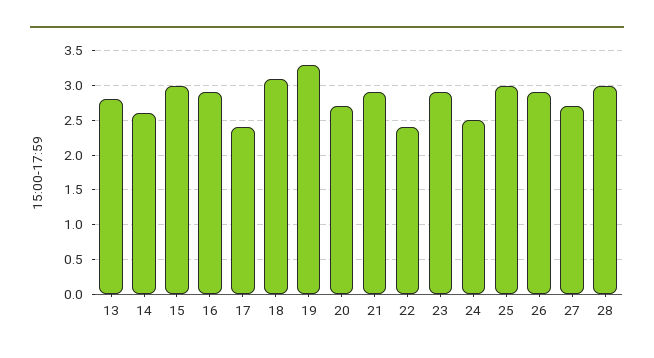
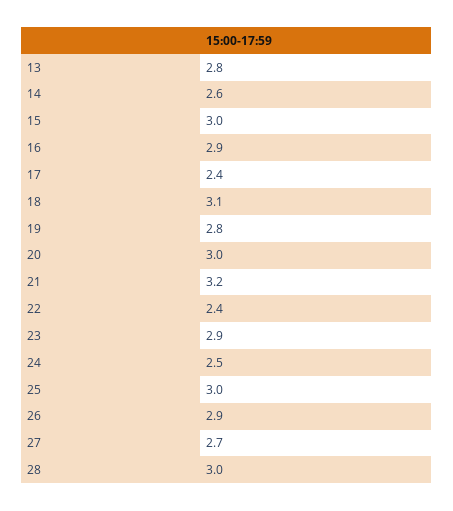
  {
    "13": 2.8,
    "14": 2.6,
    "15": 3,
    "16": 2.9,
    "17": 2.4,
    "18": 3.1,
-   "19": 3.3,
+   "19": 2.8,
-   "20": 2.7,
+   "20": 3,
-   "21": 2.9,
+   "21": 3.2,
    "22": 2.4,
    "23": 2.9,
    "24": 2.5,
    "25": 3,
    "26": 2.9,
    "27": 2.7,
    "28": 3
  }

